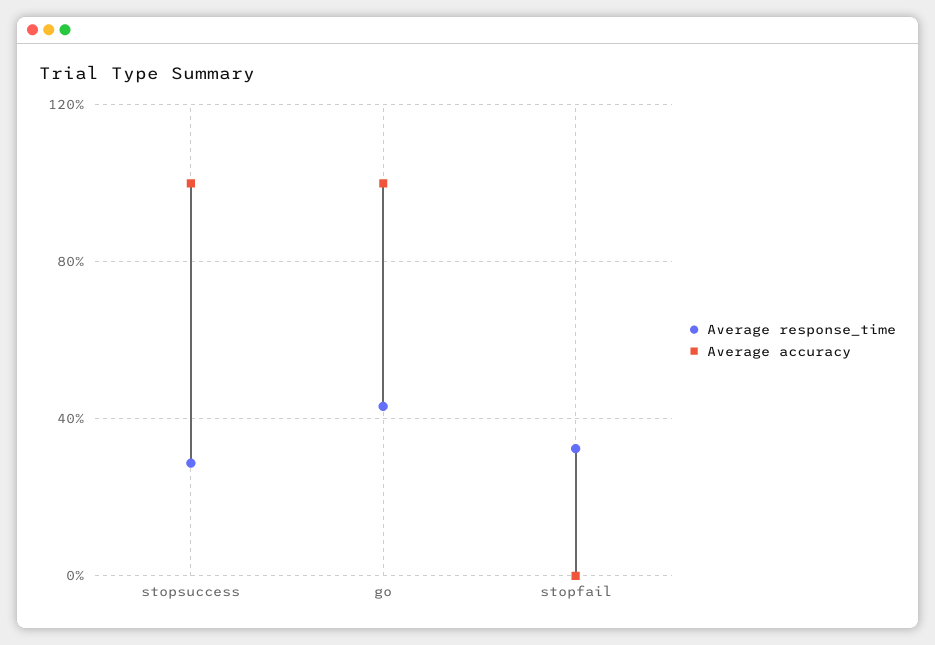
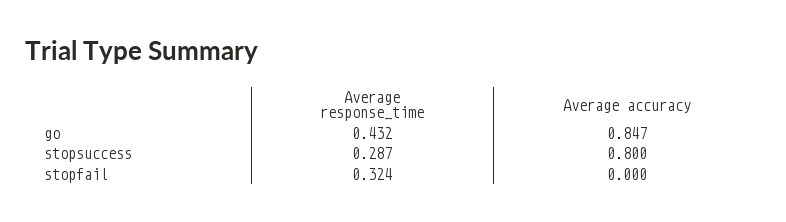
  {
    "Average response_time": {
      "stopsuccess": 0.287,
      "go": 0.432,
      "stopfail": 0.324
    },
    "Average accuracy": {
-     "stopsuccess": 1,
+     "stopsuccess": 0.8,
-     "go": 1,
+     "go": 0.847,
      "stopfail": 0
    }
  }

